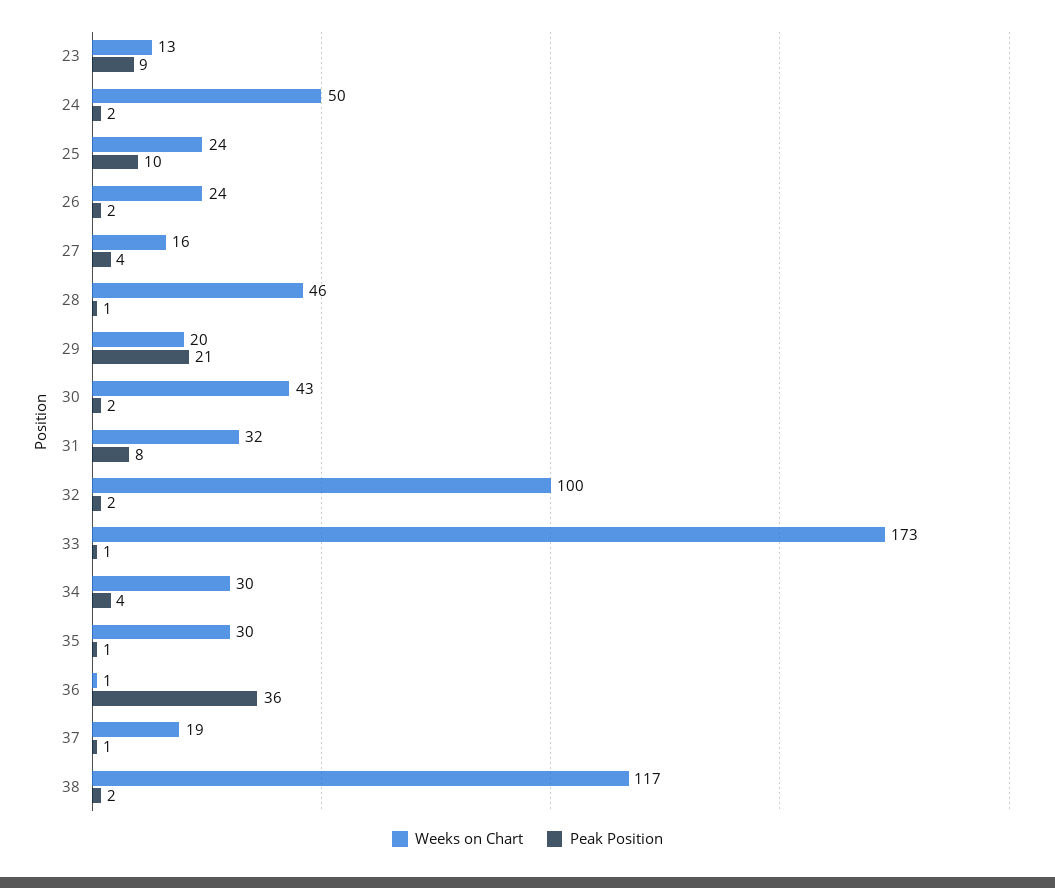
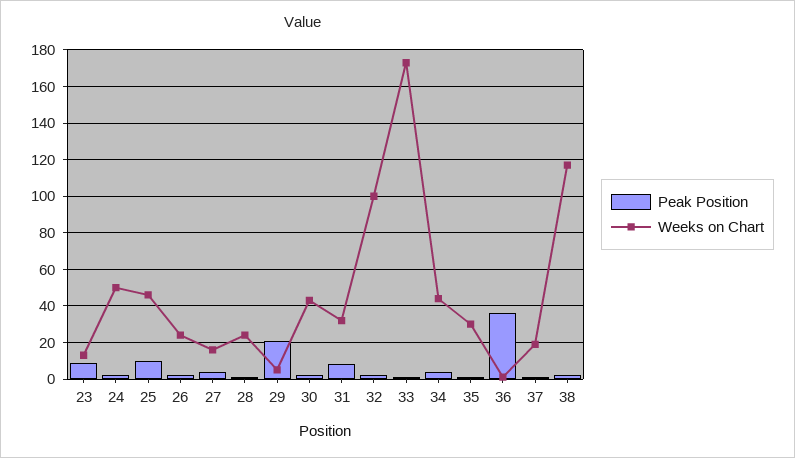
  {
    "Weeks on Chart": {
      "23": 13,
      "24": 50,
-     "25": 24,
+     "25": 45,
      "26": 24,
      "27": 16,
-     "28": 46,
+     "28": 25,
-     "29": 20,
+     "29": 5,
      "30": 43,
      "31": 32,
      "32": 100,
      "33": 173,
-     "34": 30,
+     "34": 45,
      "35": 30,
      "36": 1,
      "37": 19,
      "38": 117
    },
    "Peak Position": {
      "23": 9,
      "24": 2,
      "25": 10,
      "26": 2,
      "27": 4,
      "28": 1,
      "29": 21,
      "30": 2,
      "31": 8,
      "32": 2,
      "33": 1,
      "34": 4,
      "35": 1,
      "36": 36,
      "37": 1,
      "38": 2
    }
  }

